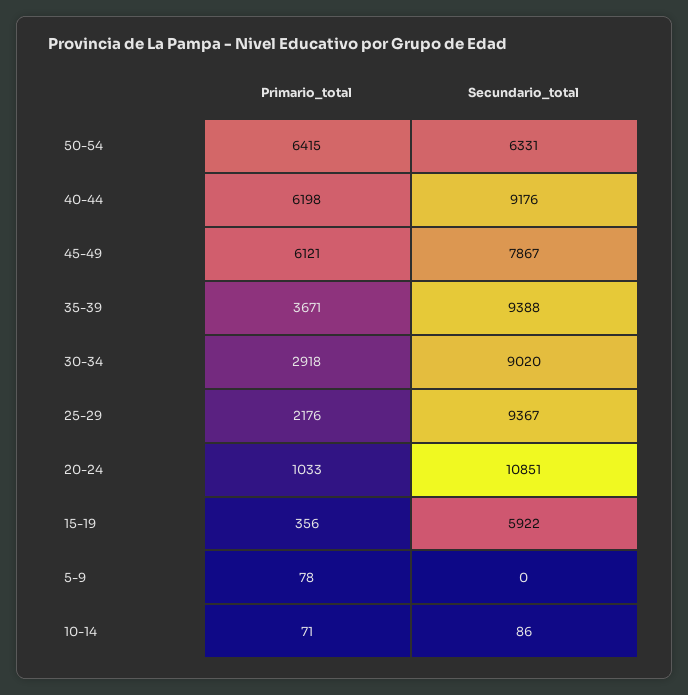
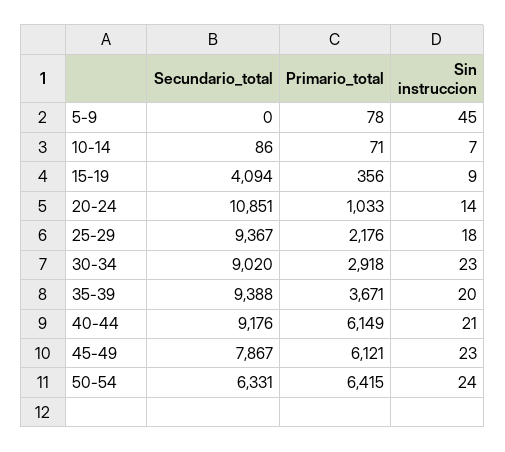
  {
    "Primario_total": {
      "50-54": 6415,
-     "40-44": 6198,
+     "40-44": 6149,
      "45-49": 6121,
      "35-39": 3671,
      "30-34": 2918,
      "25-29": 2176,
      "20-24": 1033,
      "15-19": 356,
      "5-9": 78,
      "10-14": 71
    },
    "Secundario_total": {
      "50-54": 6331,
      "40-44": 9176,
      "45-49": 7867,
      "35-39": 9388,
      "30-34": 9020,
      "25-29": 9367,
      "20-24": 10851,
-     "15-19": 5922,
+     "15-19": 4094,
      "5-9": 0,
      "10-14": 86
-   }
+   },
+   "Sin instruccion": {
+     "5-9": 45,
+     "10-14": 7,
+     "15-19": 9,
+     "20-24": 14,
+     "25-29": 18,
+     "30-34": 23,
+     "35-39": 20,
+     "40-44": 21,
+     "45-49": 23,
+     "50-54": 24
+   }
  }

